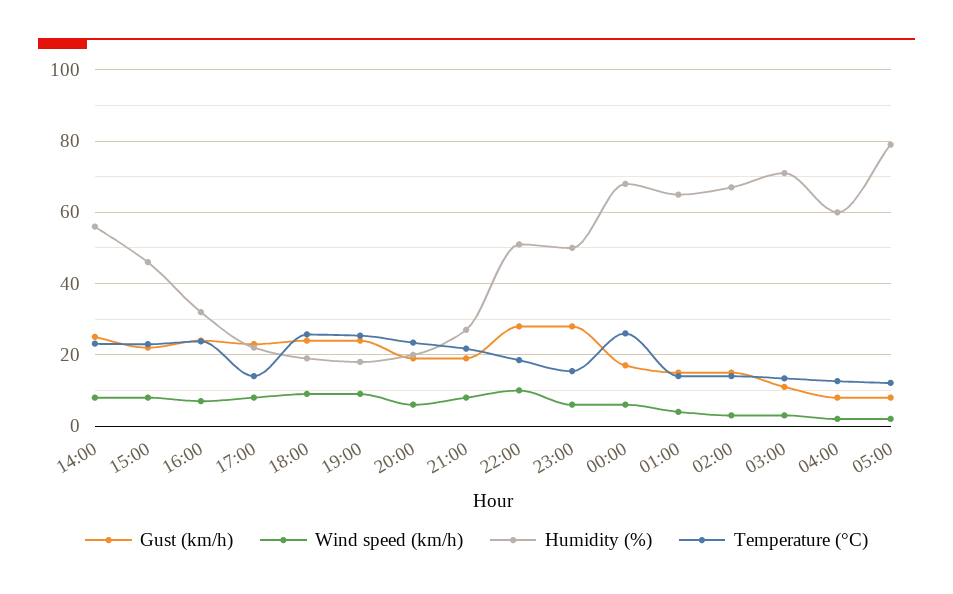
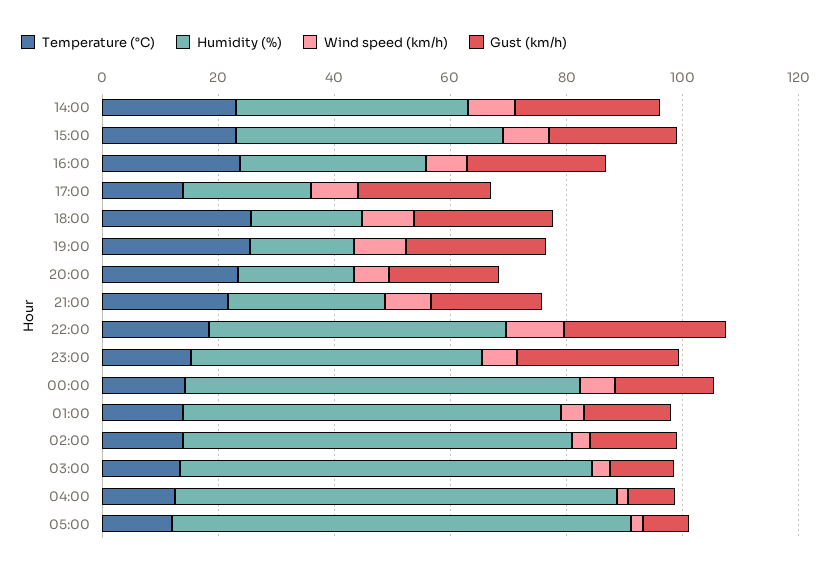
  {
    "Gust (km/h)": {
      "14:00": 26,
      "15:00": 22,
      "16:00": 24,
      "17:00": 24,
      "18:00": 24,
      "19:00": 24,
      "20:00": 20,
      "21:00": 20,
      "22:00": 28,
      "23:00": 28,
      "00:00": 18,
      "01:00": 16,
      "02:00": 16,
      "03:00": 12,
      "04:00": 8,
      "05:00": 8
    },
    "Wind speed (km/h)": {
      "14:00": 8,
      "15:00": 8,
      "16:00": 8,
      "17:00": 8,
      "18:00": 10,
      "19:00": 10,
      "20:00": 6,
      "21:00": 8,
      "22:00": 10,
      "23:00": 6,
      "00:00": 6,
      "01:00": 4,
      "02:00": 4,
      "03:00": 4,
      "04:00": 2,
      "05:00": 2
    },
    "Humidity (%)": {
-     "14:00": 56,
+     "14:00": 40,
      "15:00": 46,
      "16:00": 32,
      "17:00": 22,
      "18:00": 20,
      "19:00": 18,
      "20:00": 20,
      "21:00": 28,
      "22:00": 52,
      "23:00": 50,
      "00:00": 68,
      "01:00": 66,
      "02:00": 68,
      "03:00": 72,
-     "04:00": 60,
+     "04:00": 75,
      "05:00": 80
    },
    "Temperature (°C)": {
      "14:00": 24,
      "15:00": 24,
      "16:00": 24,
      "17:00": 14,
      "18:00": 26,
      "19:00": 26,
      "20:00": 24,
      "21:00": 22,
      "22:00": 18,
      "23:00": 16,
-     "00:00": 26,
+     "00:00": 15,
      "01:00": 14,
      "02:00": 14,
      "03:00": 14,
      "04:00": 12,
      "05:00": 12
    }
  }

